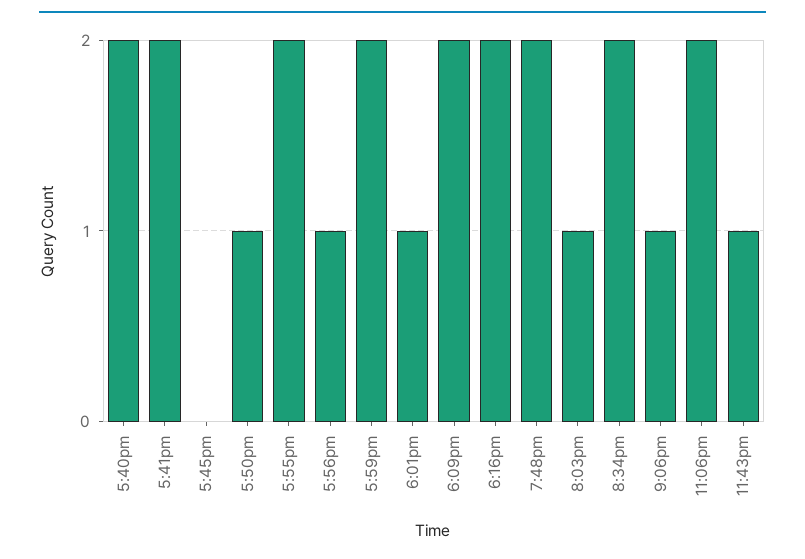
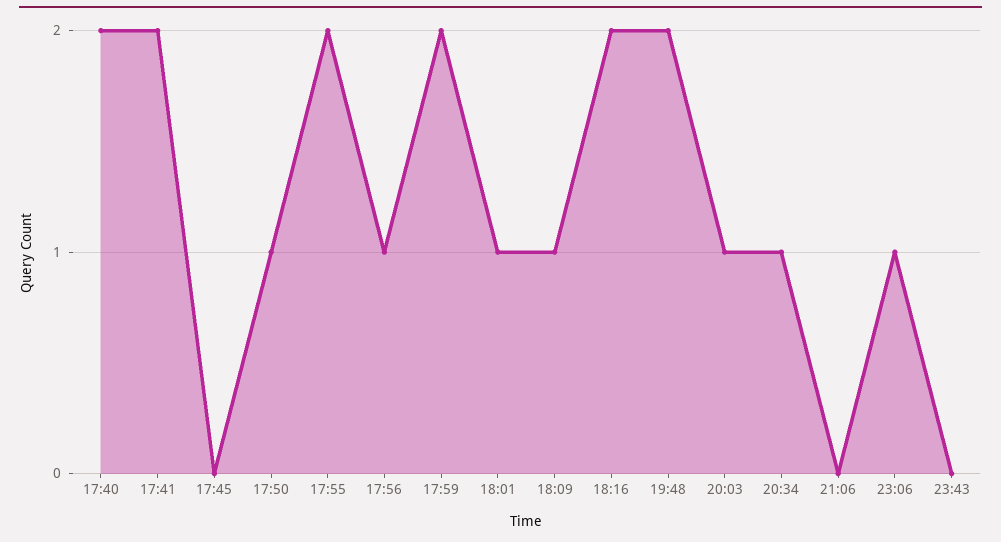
  {
    "5:40pm": 2,
    "5:41pm": 2,
    "5:45pm": 0,
    "5:50pm": 1,
    "5:55pm": 2,
    "5:56pm": 1,
    "5:59pm": 2,
    "6:01pm": 1,
-   "6:09pm": 2,
+   "6:09pm": 1,
    "6:16pm": 2,
    "7:48pm": 2,
    "8:03pm": 1,
-   "8:34pm": 2,
+   "8:34pm": 1,
-   "9:06pm": 1,
+   "9:06pm": 0,
-   "11:06pm": 2,
+   "11:06pm": 1,
-   "11:43pm": 1
+   "11:43pm": 0
  }

